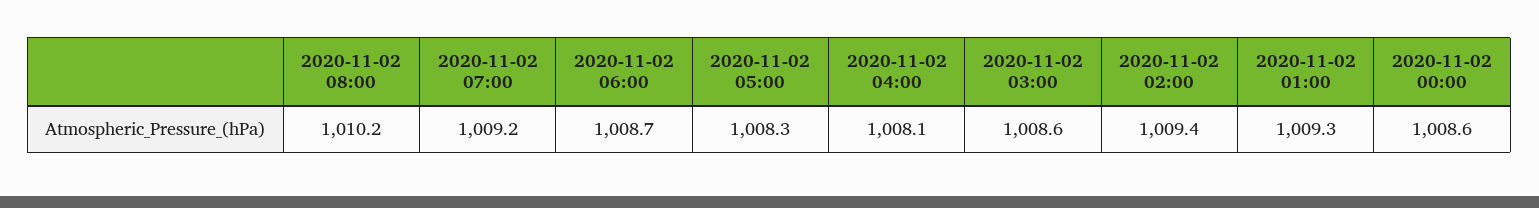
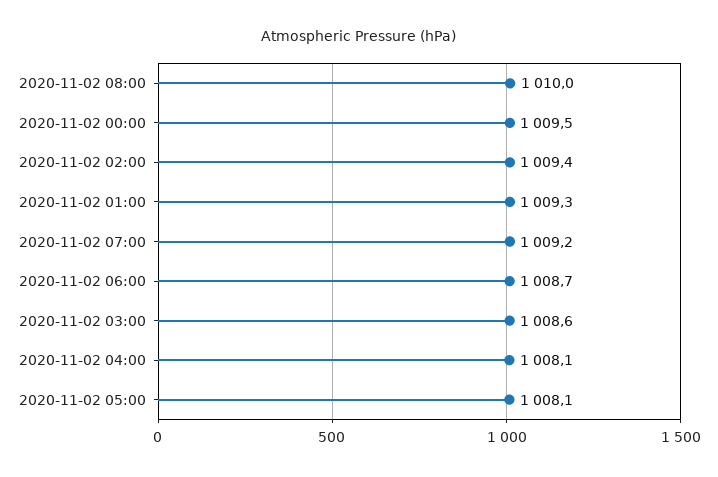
  {
-   "2020-11-02 08:00": 1010.2,
+   "2020-11-02 08:00": 1010,
    "2020-11-02 07:00": 1009.2,
    "2020-11-02 06:00": 1008.7,
-   "2020-11-02 05:00": 1008.3,
+   "2020-11-02 05:00": 1008.1,
    "2020-11-02 04:00": 1008.1,
    "2020-11-02 03:00": 1008.6,
    "2020-11-02 02:00": 1009.4,
    "2020-11-02 01:00": 1009.3,
-   "2020-11-02 00:00": 1008.6
+   "2020-11-02 00:00": 1009.5
  }

